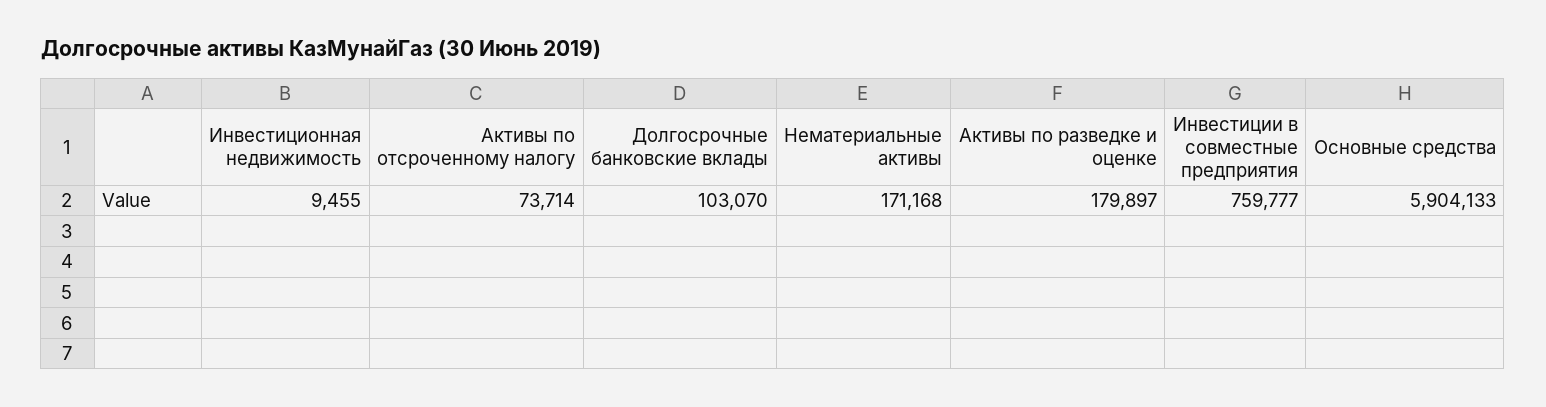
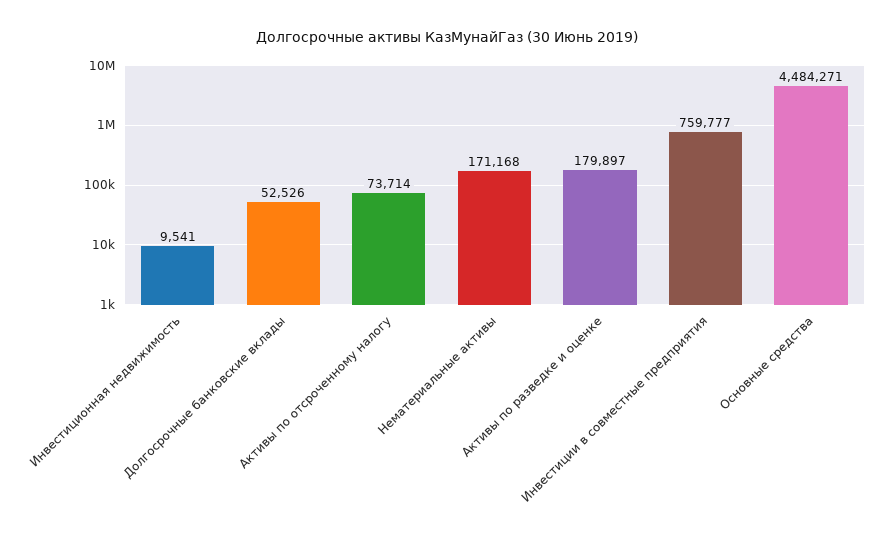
  {
-   "Инвестиционная недвижимость": 9455,
+   "Инвестиционная недвижимость": 9541,
    "Активы по отсроченному налогу": 73714,
-   "Долгосрочные банковские вклады": 103070,
+   "Долгосрочные банковские вклады": 52526,
    "Нематериальные активы": 171168,
    "Активы по разведке и оценке": 179897,
    "Инвестиции в совместные предприятия": 759777,
-   "Основные средства": 5904133
+   "Основные средства": 4484271
  }

